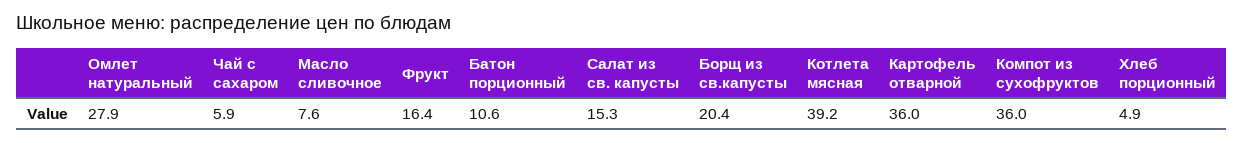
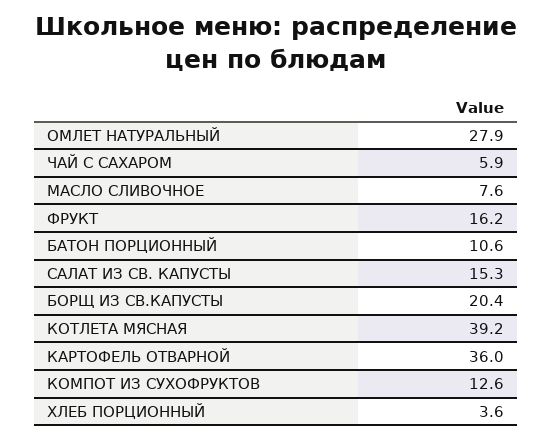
  {
    "Омлет натуральный": 27.9,
    "Чай с сахаром": 5.9,
    "Масло сливочное": 7.6,
-   "Фрукт": 16.4,
+   "Фрукт": 16.2,
    "Батон порционный": 10.6,
    "Салат из св. капусты": 15.3,
    "Борщ из св.капусты": 20.4,
    "Котлета мясная": 39.2,
    "Картофель отварной": 36,
-   "Компот из сухофруктов": 36,
+   "Компот из сухофруктов": 12.6,
-   "Хлеб порционный": 4.9
+   "Хлеб порционный": 3.6
  }

